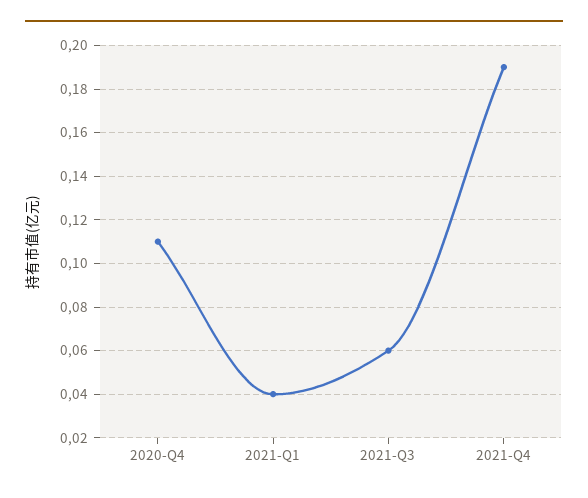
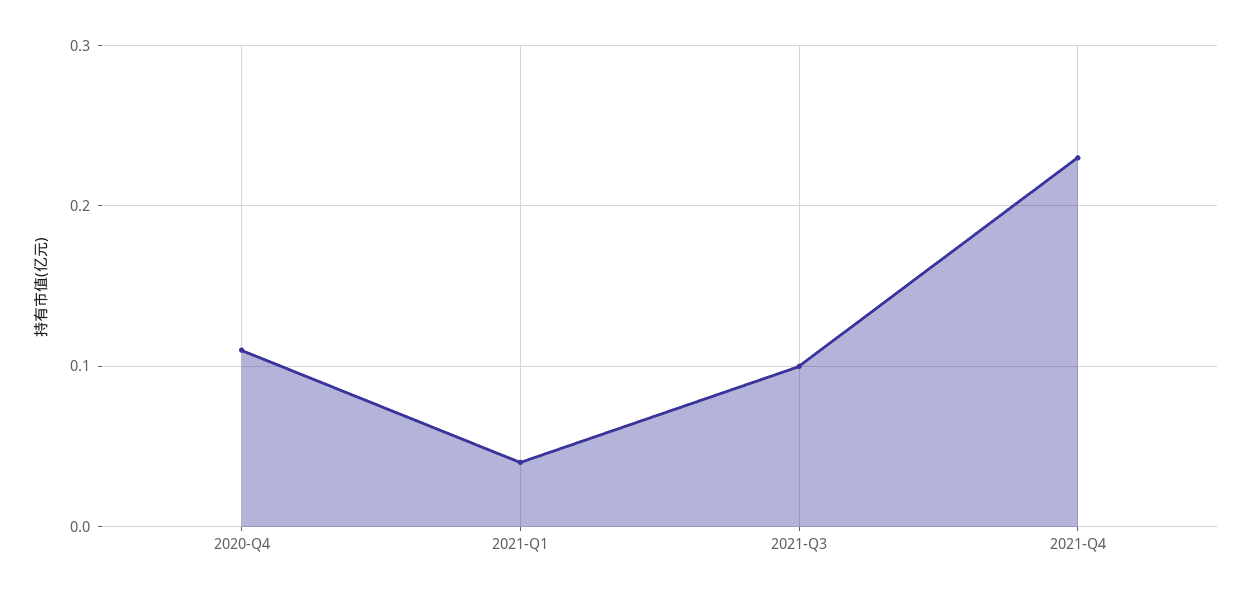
  {
    "2020-Q4": 0.11,
    "2021-Q1": 0.04,
-   "2021-Q3": 0.06,
+   "2021-Q3": 0.1,
-   "2021-Q4": 0.19
+   "2021-Q4": 0.23
  }

